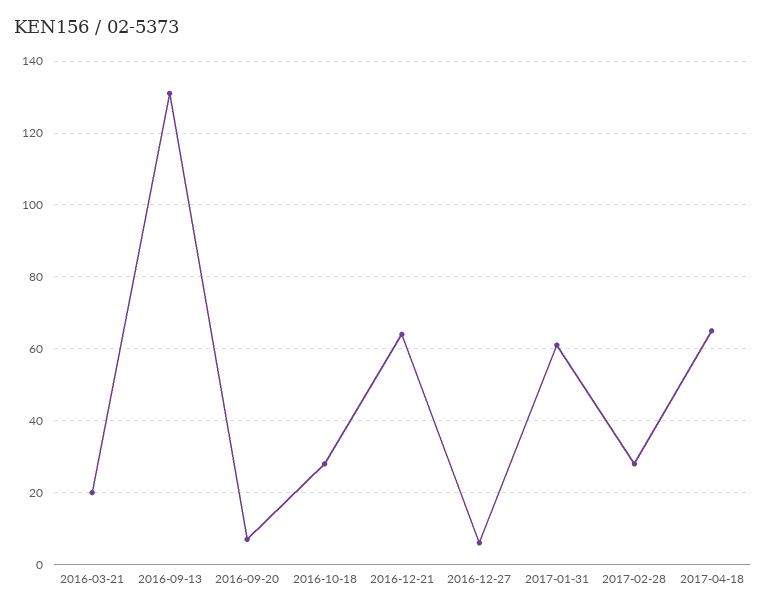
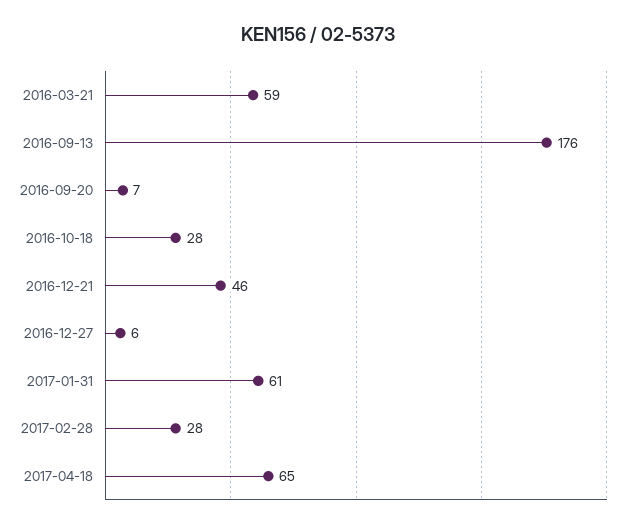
  {
-   "2016-03-21": 20,
+   "2016-03-21": 59,
-   "2016-09-13": 130,
+   "2016-09-13": 176,
    "2016-09-20": 7,
    "2016-10-18": 28,
-   "2016-12-21": 65,
+   "2016-12-21": 46,
    "2016-12-27": 6,
    "2017-01-31": 61,
    "2017-02-28": 28,
    "2017-04-18": 65
  }

